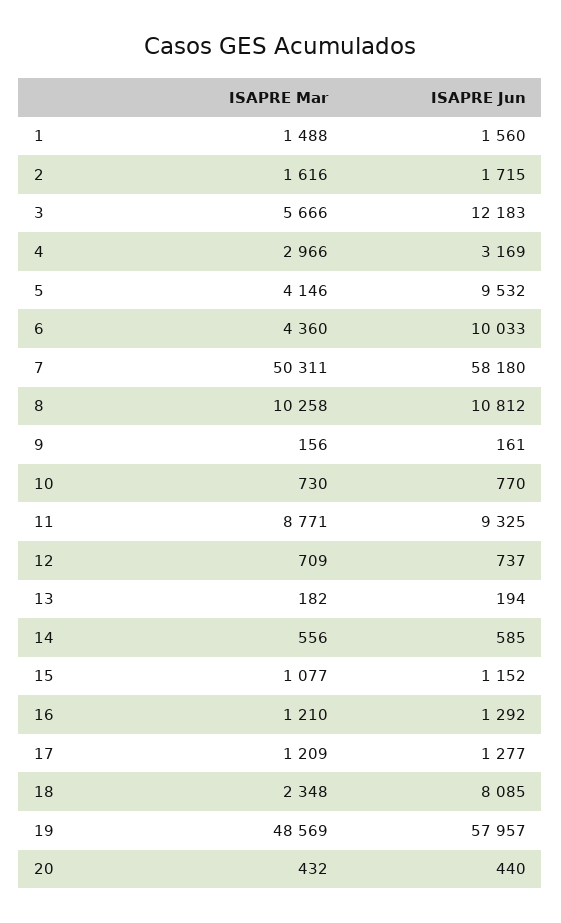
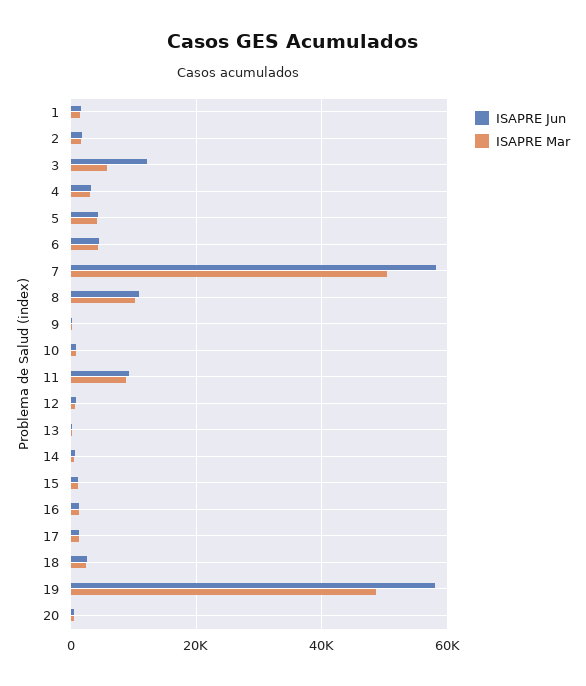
  {
    "ISAPRE Mar": {
      "1": 1488,
      "2": 1616,
      "3": 5666,
      "4": 2966,
      "5": 4146,
      "6": 4360,
      "7": 50311,
      "8": 10258,
      "9": 156,
      "10": 730,
      "11": 8771,
      "12": 709,
      "13": 182,
      "14": 556,
      "15": 1077,
      "16": 1210,
      "17": 1209,
      "18": 2348,
      "19": 48569,
      "20": 432
    },
    "ISAPRE Jun": {
      "1": 1560,
      "2": 1715,
      "3": 12183,
      "4": 3169,
-     "5": 9532,
+     "5": 4000,
-     "6": 10033,
+     "6": 4000,
      "7": 58180,
      "8": 10812,
      "9": 161,
      "10": 770,
      "11": 9325,
      "12": 737,
      "13": 194,
      "14": 585,
      "15": 1152,
      "16": 1292,
      "17": 1277,
-     "18": 8085,
+     "18": 2000,
      "19": 57957,
      "20": 440
    }
  }

